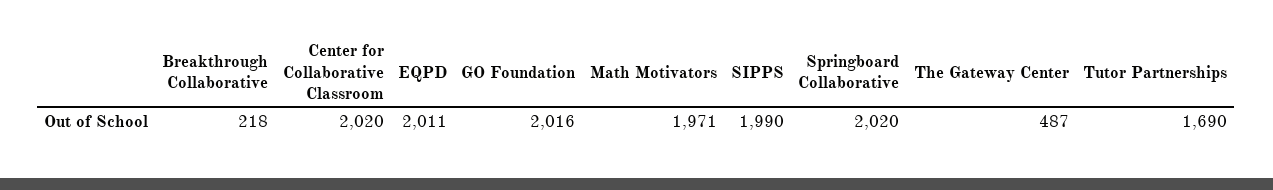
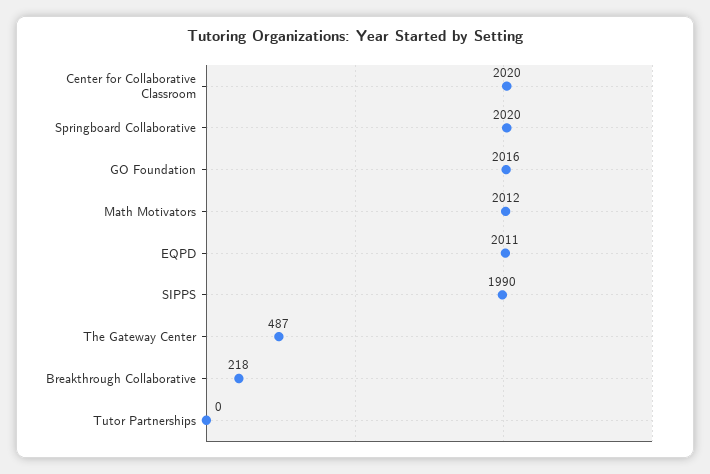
  {
    "Breakthrough Collaborative": 218,
    "Center for Collaborative Classroom": 2020,
    "EQPD": 2011,
    "GO Foundation": 2016,
-   "Math Motivators": 1971,
+   "Math Motivators": 2012,
    "SIPPS": 1990,
    "Springboard Collaborative": 2020,
    "The Gateway Center": 487,
-   "Tutor Partnerships": 1690
+   "Tutor Partnerships": 0
  }

